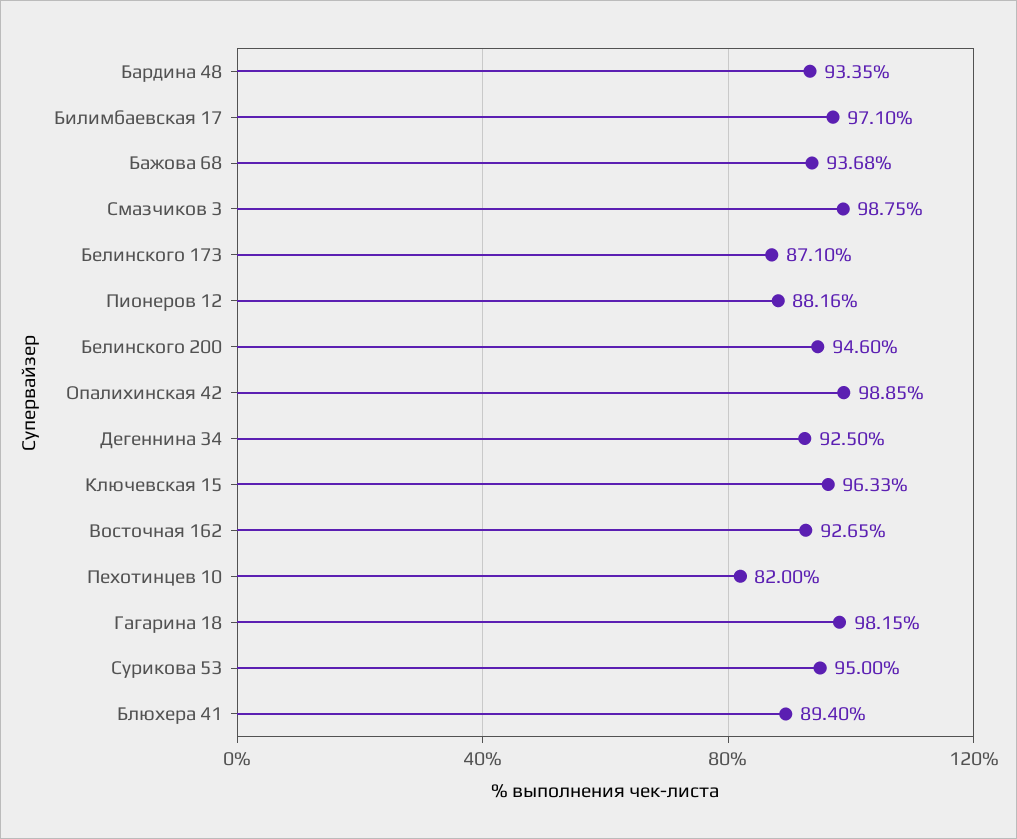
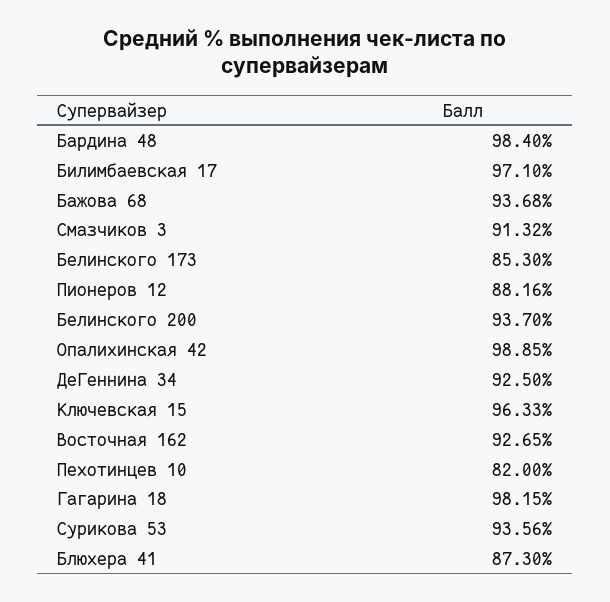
  {
-   "Бардина 48": 93.35,
+   "Бардина 48": 98.4,
    "Билимбаевская 17": 97.1,
    "Бажова 68": 93.68,
-   "Смазчиков 3": 98.75,
+   "Смазчиков 3": 91.32,
-   "Белинского 173": 87.1,
+   "Белинского 173": 85.3,
    "Пионеров 12": 88.16,
-   "Белинского 200": 94.6,
+   "Белинского 200": 93.7,
    "Опалихинская 42": 98.85,
    "Дегеннина 34": 92.5,
    "Ключевская 15": 96.33,
    "Восточная 162": 92.65,
    "Пехотинцев 10": 82,
    "Гагарина 18": 98.15,
-   "Сурикова 53": 95,
+   "Сурикова 53": 93.56,
-   "Блюхера 41": 89.4
+   "Блюхера 41": 87.3
  }

